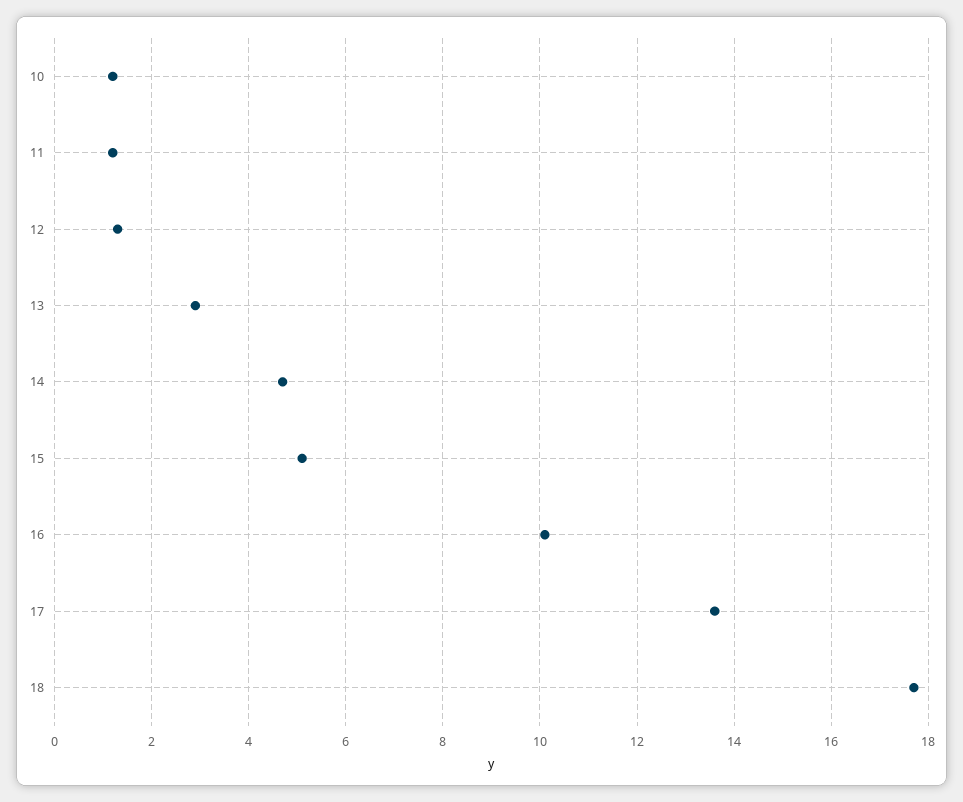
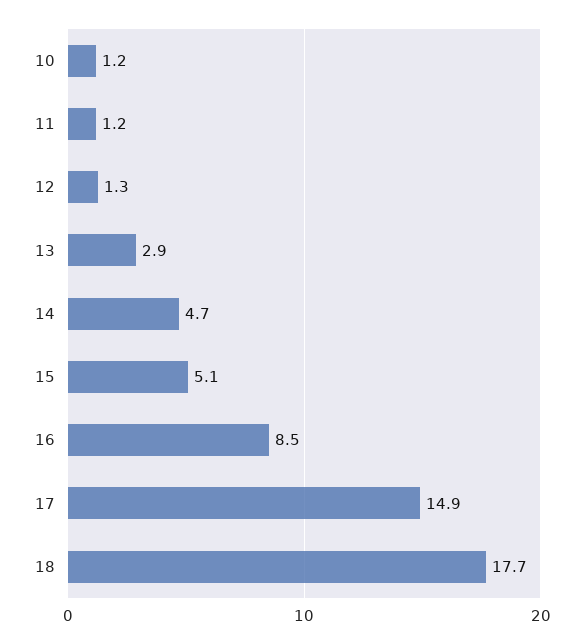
  {
    "10": 1.2,
    "11": 1.2,
    "12": 1.3,
    "13": 2.9,
    "14": 4.7,
    "15": 5.1,
-   "16": 10,
+   "16": 8.5,
-   "17": 13.5,
+   "17": 14.9,
    "18": 17.7
  }

